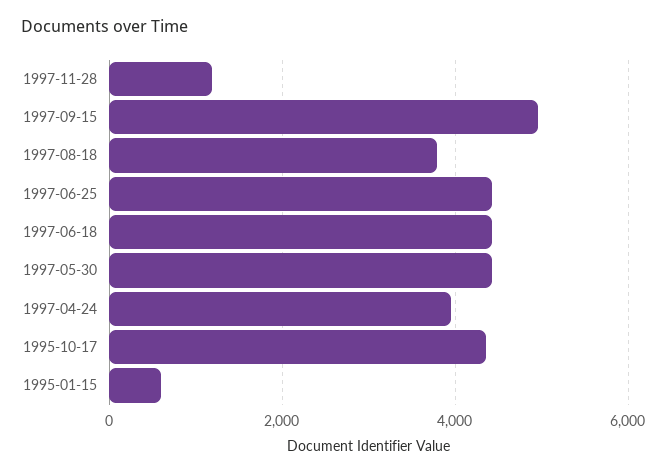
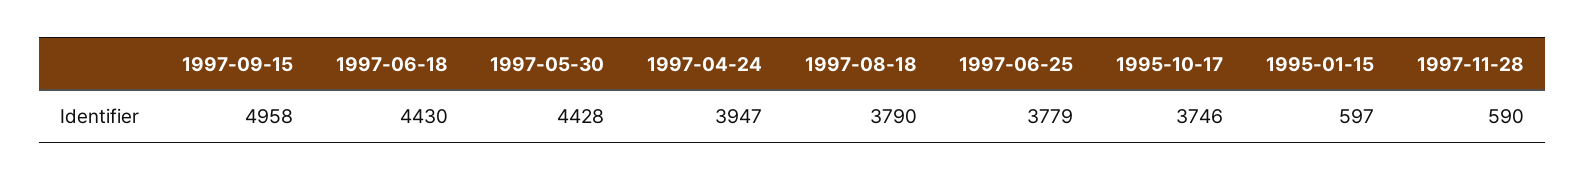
  {
-   "1997-11-28": 1200,
+   "1997-11-28": 590,
    "1997-09-15": 4958,
    "1997-08-18": 3790,
-   "1997-06-25": 4400,
+   "1997-06-25": 3779,
    "1997-06-18": 4430,
    "1997-05-30": 4428,
    "1997-04-24": 3947,
-   "1995-10-17": 4400,
+   "1995-10-17": 3746,
    "1995-01-15": 597
  }

